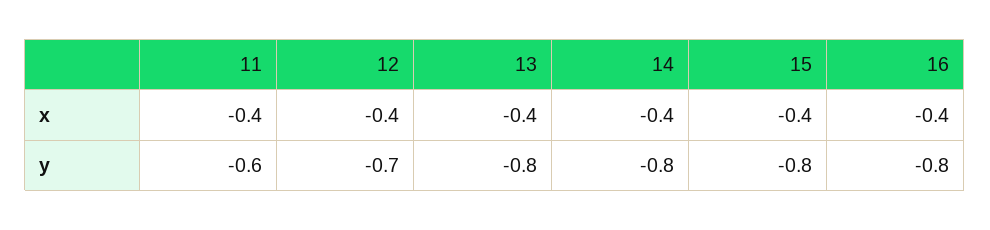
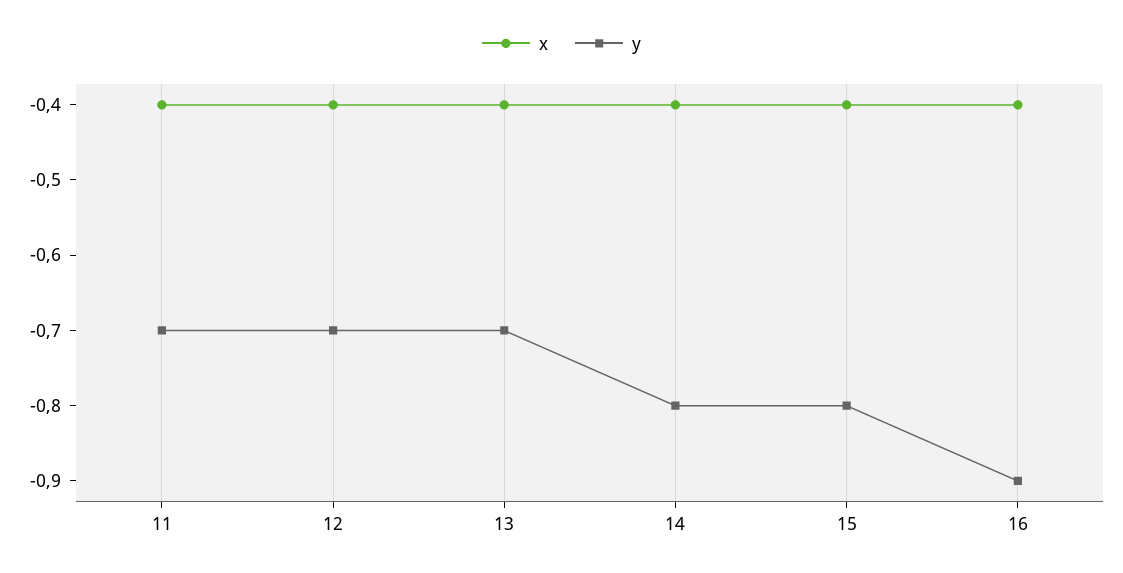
  {
    "x": {
      "11": -0.4,
      "12": -0.4,
      "13": -0.4,
      "14": -0.4,
      "15": -0.4,
      "16": -0.4
    },
    "y": {
-     "11": -0.6,
+     "11": -0.7,
      "12": -0.7,
-     "13": -0.8,
+     "13": -0.7,
      "14": -0.8,
      "15": -0.8,
-     "16": -0.8
+     "16": -0.9
    }
  }

